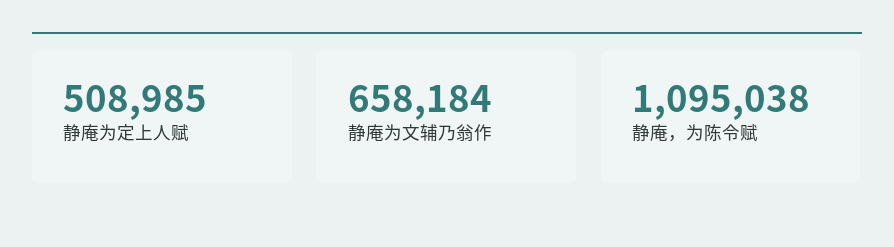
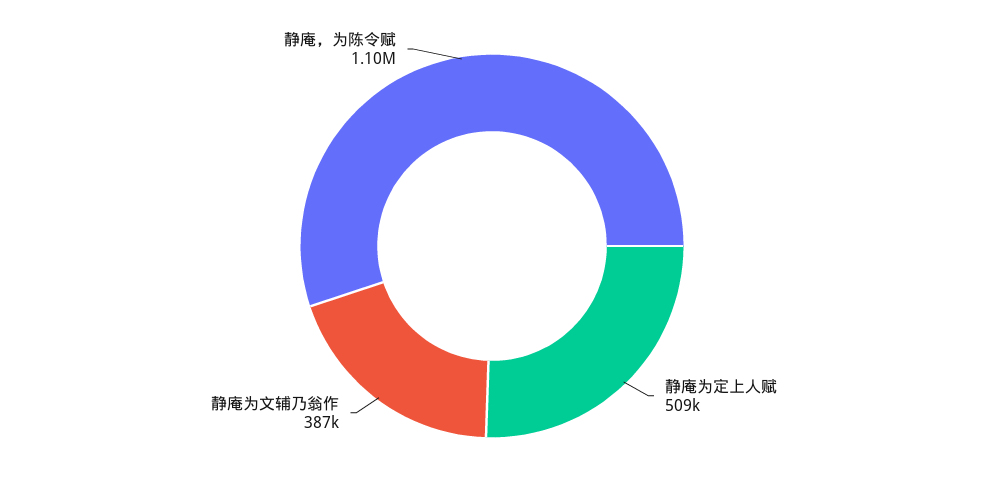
  {
    "静庵为定上人赋": 508985,
-   "静庵为文辅乃翁作": 658184,
+   "静庵为文辅乃翁作": 387000,
    "静庵，为陈令赋": 1095038
  }

